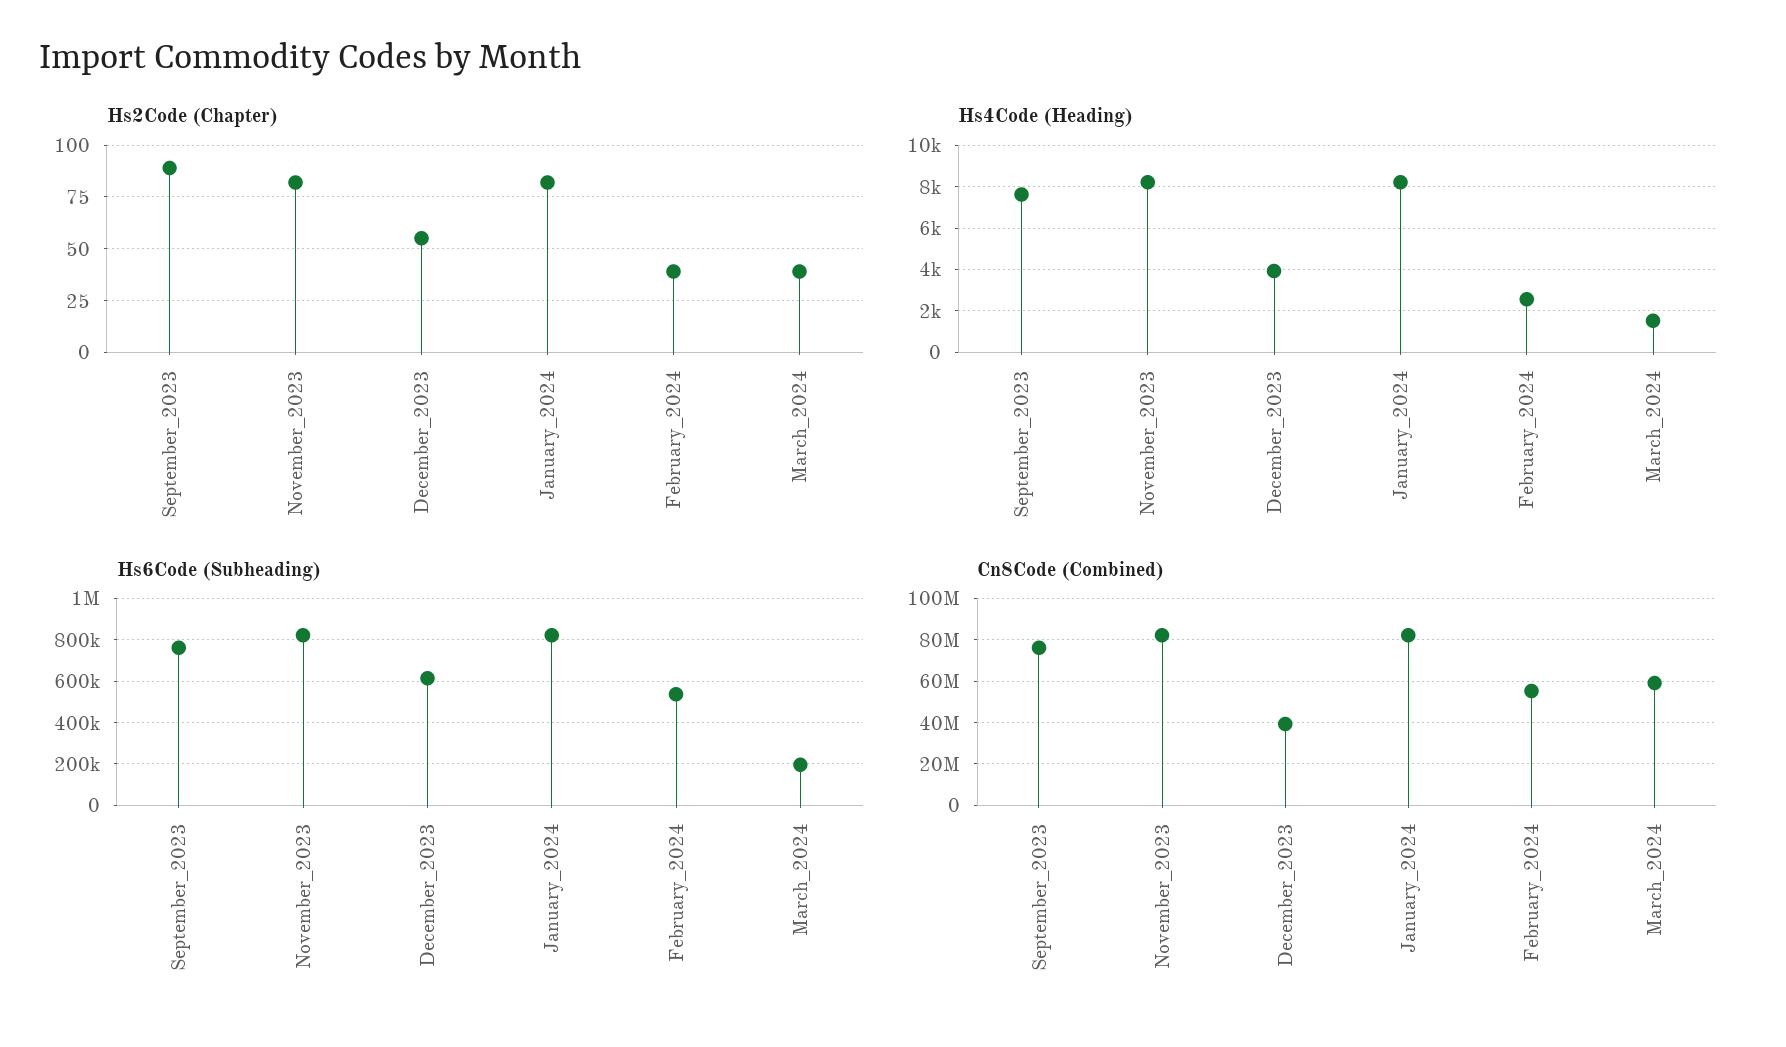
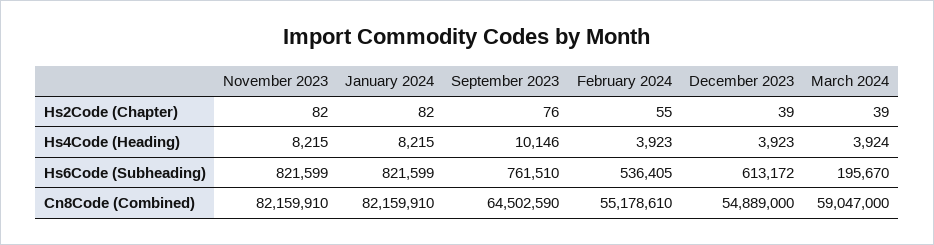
  {
    "Hs2Code (Chapter)": {
-     "September_2023": 90,
+     "September_2023": 76,
      "November_2023": 82,
-     "December_2023": 55,
+     "December_2023": 39,
      "January_2024": 82,
-     "February_2024": 40,
+     "February_2024": 55,
      "March_2024": 39
    },
    "Hs4Code (Heading)": {
-     "September_2023": 7500,
+     "September_2023": 10146,
      "November_2023": 8215,
      "December_2023": 3923,
      "January_2024": 8215,
-     "February_2024": 2500,
+     "February_2024": 3923,
-     "March_2024": 1500
+     "March_2024": 3924
    },
    "Hs6Code (Subheading)": {
      "September_2023": 761510,
      "November_2023": 821599,
      "December_2023": 613172,
      "January_2024": 821599,
      "February_2024": 536405,
      "March_2024": 195670
    },
    "Cn8Code (Combined)": {
-     "September_2023": 75000000,
+     "September_2023": 64502590,
      "November_2023": 82159910,
-     "December_2023": 40000000,
+     "December_2023": 54889000,
      "January_2024": 82159910,
      "February_2024": 55178610,
      "March_2024": 59047000
    }
  }

